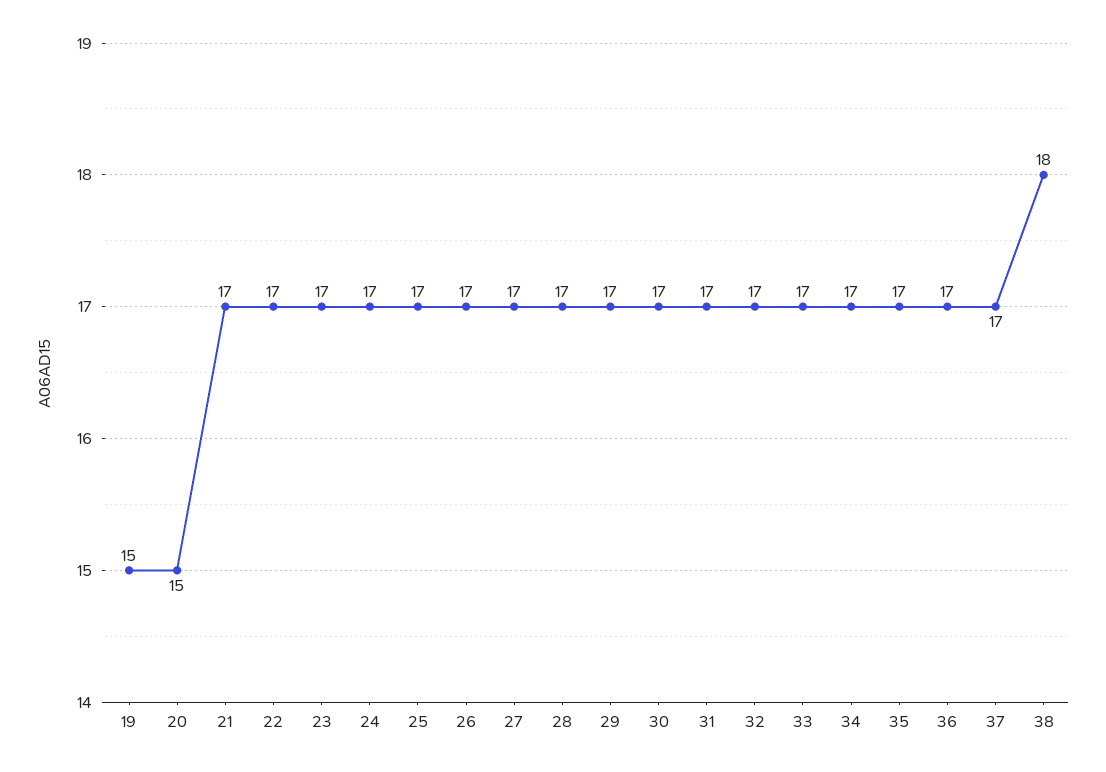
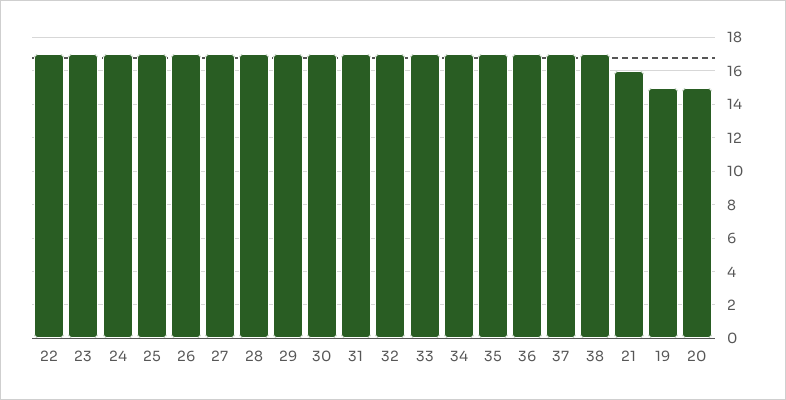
  {
    "19": 15,
    "20": 15,
-   "21": 17,
+   "21": 16,
    "22": 17,
    "23": 17,
    "24": 17,
    "25": 17,
    "26": 17,
    "27": 17,
    "28": 17,
    "29": 17,
    "30": 17,
    "31": 17,
    "32": 17,
    "33": 17,
    "34": 17,
    "35": 17,
    "36": 17,
    "37": 17,
-   "38": 18
+   "38": 17
  }

